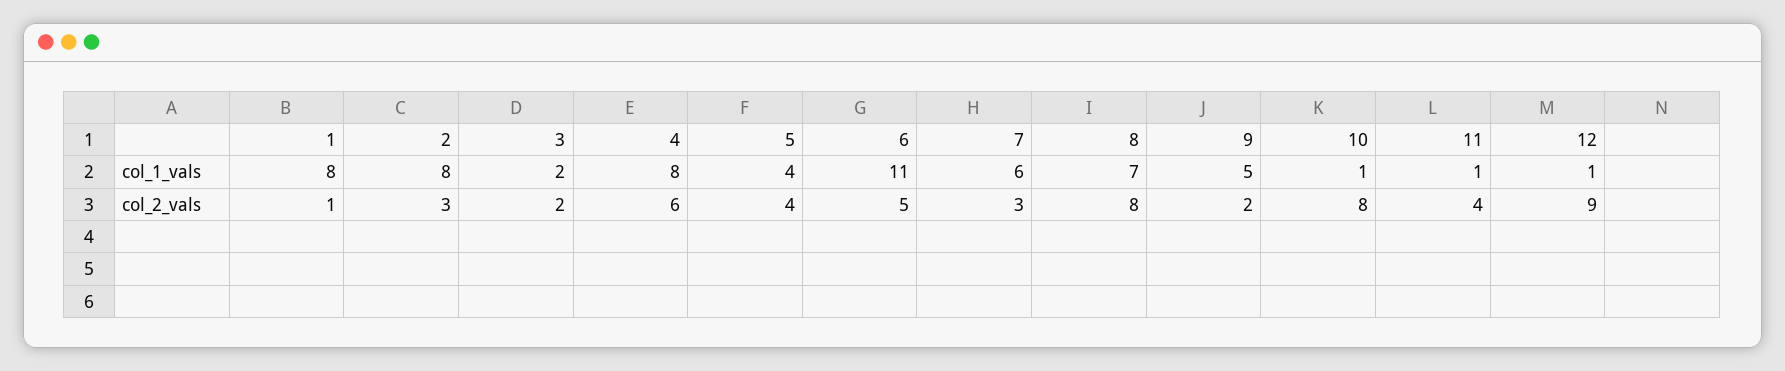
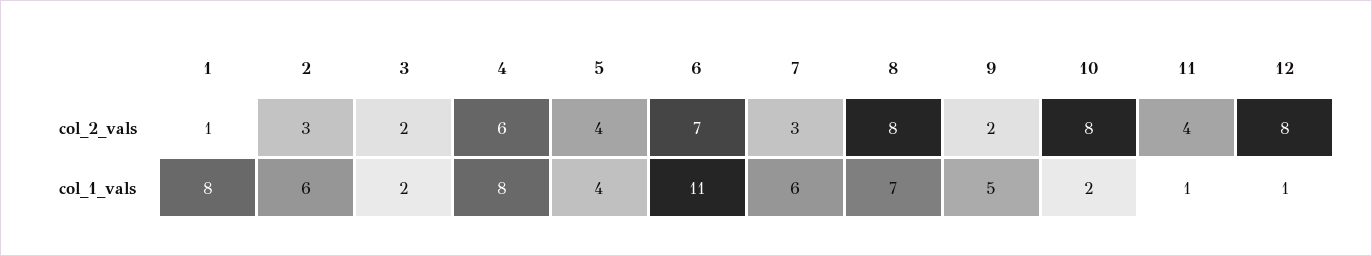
  {
    "1": {
      "col_1_vals": 8,
      "col_2_vals": 1
    },
    "2": {
-     "col_1_vals": 8,
+     "col_1_vals": 6,
      "col_2_vals": 3
    },
    "3": {
      "col_1_vals": 2,
      "col_2_vals": 2
    },
    "4": {
      "col_1_vals": 8,
      "col_2_vals": 6
    },
    "5": {
      "col_1_vals": 4,
      "col_2_vals": 4
    },
    "6": {
      "col_1_vals": 11,
-     "col_2_vals": 5
+     "col_2_vals": 7
    },
    "7": {
      "col_1_vals": 6,
      "col_2_vals": 3
    },
    "8": {
      "col_1_vals": 7,
      "col_2_vals": 8
    },
    "9": {
      "col_1_vals": 5,
      "col_2_vals": 2
    },
    "10": {
-     "col_1_vals": 1,
+     "col_1_vals": 2,
      "col_2_vals": 8
    },
    "11": {
      "col_1_vals": 1,
      "col_2_vals": 4
    },
    "12": {
      "col_1_vals": 1,
-     "col_2_vals": 9
+     "col_2_vals": 8
    }
  }

